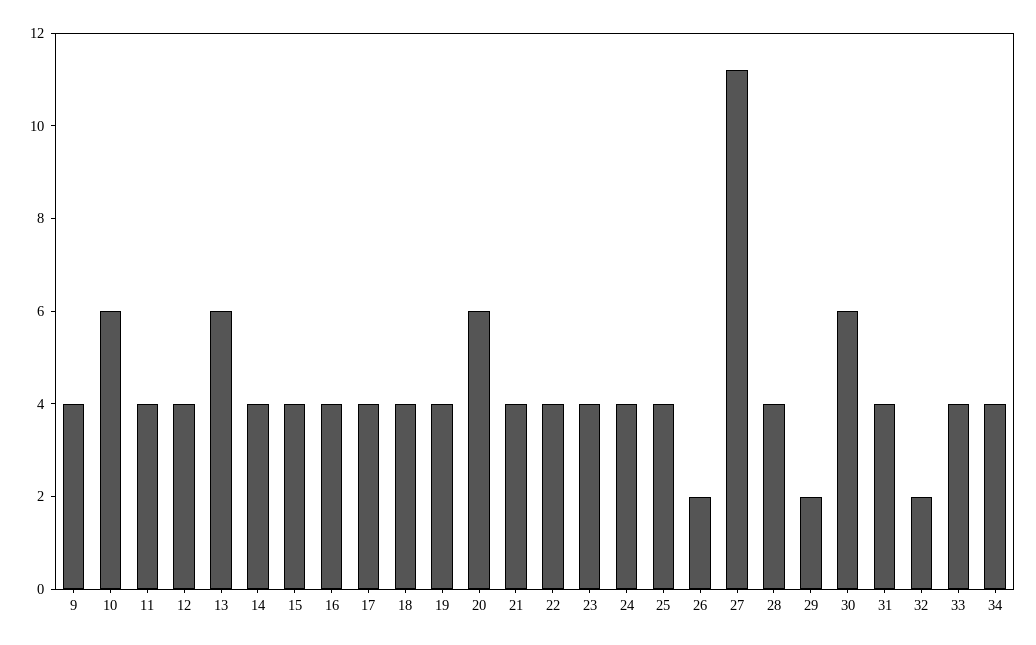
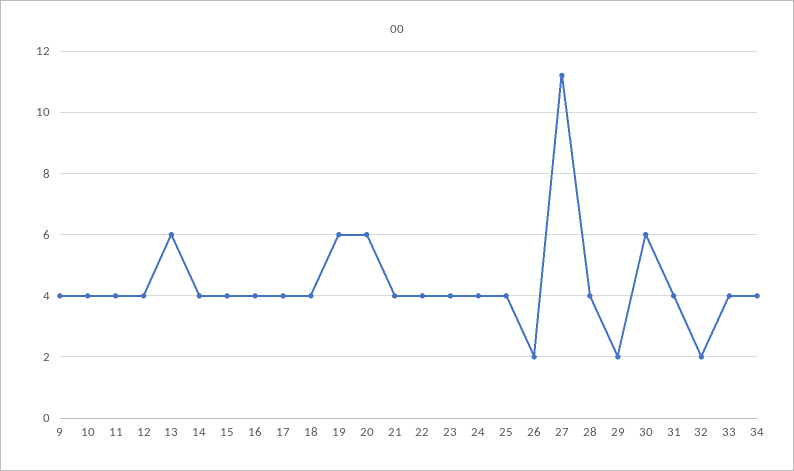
  {
    "9": 4,
-   "10": 6,
+   "10": 4,
    "11": 4,
    "12": 4,
    "13": 6,
    "14": 4,
    "15": 4,
    "16": 4,
    "17": 4,
    "18": 4,
-   "19": 4,
+   "19": 6,
    "20": 6,
    "21": 4,
    "22": 4,
    "23": 4,
    "24": 4,
    "25": 4,
    "26": 2,
    "27": 11.2,
    "28": 4,
    "29": 2,
    "30": 6,
    "31": 4,
    "32": 2,
    "33": 4,
    "34": 4
  }

